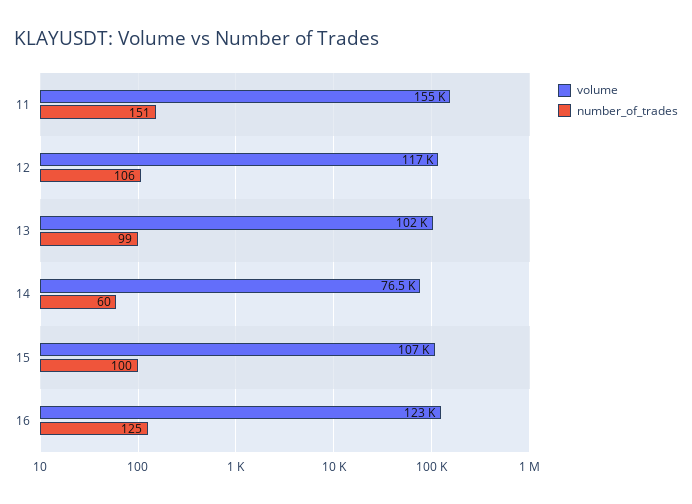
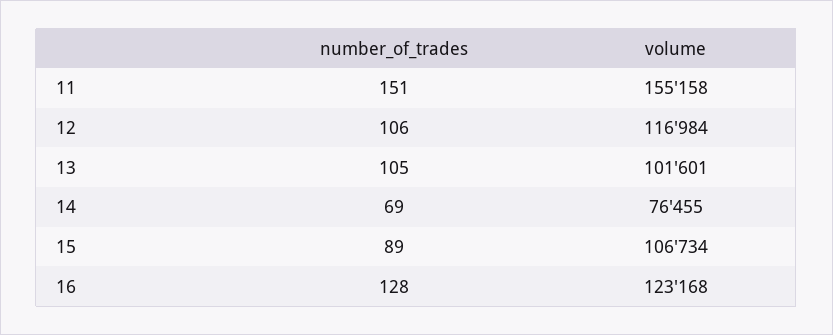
  {
    "volume": {
      "11": 155158,
      "12": 116984,
      "13": 101601,
      "14": 76455,
      "15": 106734,
      "16": 123168
    },
    "number_of_trades": {
      "11": 151,
      "12": 106,
-     "13": 99,
+     "13": 105,
-     "14": 60,
+     "14": 69,
-     "15": 100,
+     "15": 89,
-     "16": 125
+     "16": 128
    }
  }

